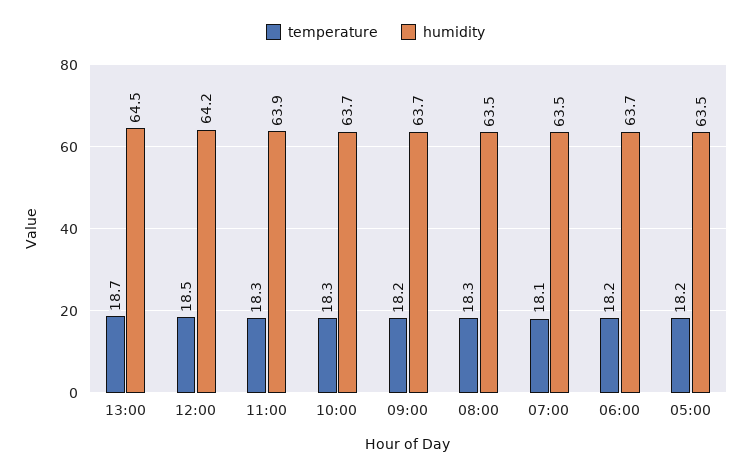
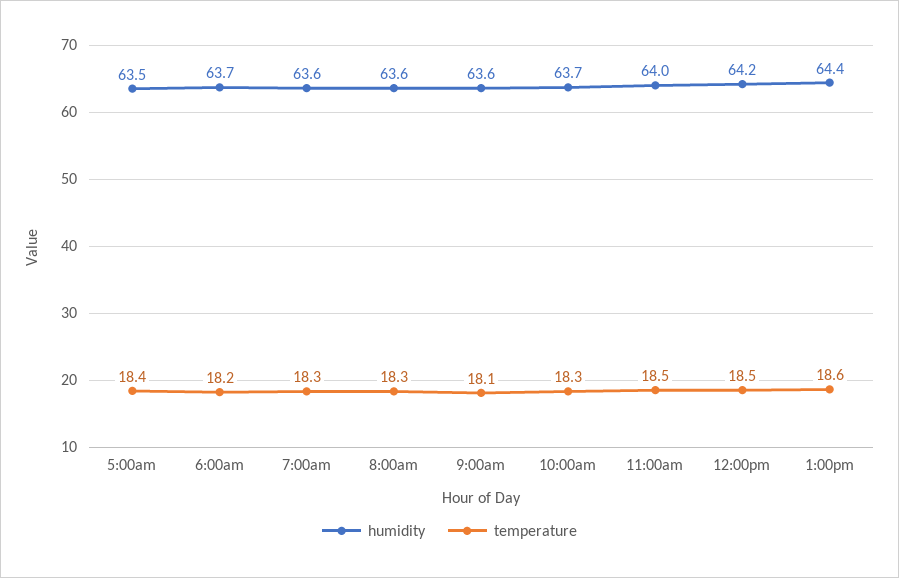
  {
    "temperature": {
-     "13:00": 18.7,
+     "13:00": 18.6,
      "12:00": 18.5,
-     "11:00": 18.3,
+     "11:00": 18.5,
      "10:00": 18.3,
-     "09:00": 18.2,
+     "09:00": 18.1,
      "08:00": 18.3,
-     "07:00": 18.1,
+     "07:00": 18.3,
      "06:00": 18.2,
-     "05:00": 18.2
+     "05:00": 18.4
    },
    "humidity": {
-     "13:00": 64.5,
+     "13:00": 64.4,
      "12:00": 64.2,
-     "11:00": 63.9,
+     "11:00": 64,
      "10:00": 63.7,
-     "09:00": 63.7,
+     "09:00": 63.6,
-     "08:00": 63.5,
+     "08:00": 63.6,
-     "07:00": 63.5,
+     "07:00": 63.6,
      "06:00": 63.7,
      "05:00": 63.5
    }
  }

